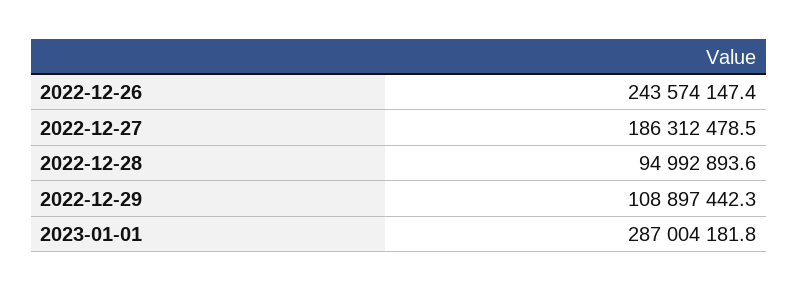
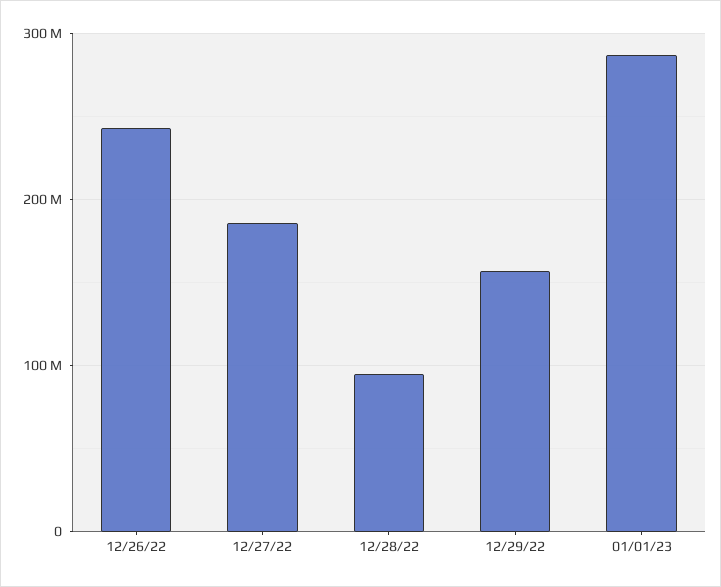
  {
    "2022-12-26": 243574147.4,
    "2022-12-27": 186312478.5,
    "2022-12-28": 94992893.6,
-   "2022-12-29": 108897442.3,
+   "2022-12-29": 160000000,
    "2023-01-01": 287004181.8
  }

